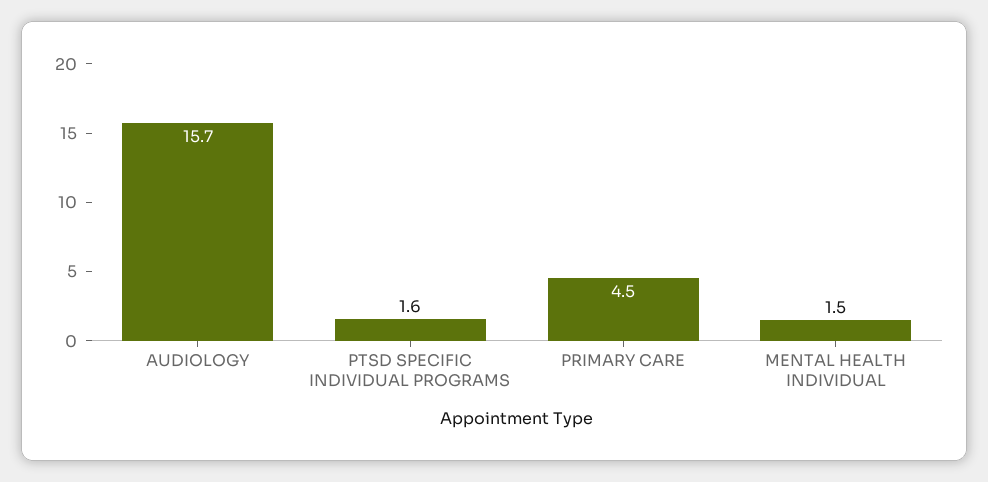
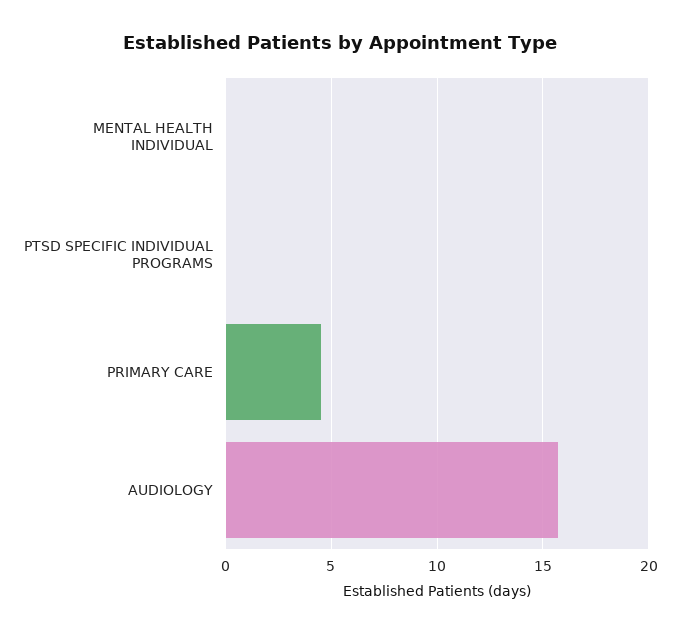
  {
    "AUDIOLOGY": 15.7,
-   "PTSD SPECIFIC INDIVIDUAL PROGRAMS": 1.6,
+   "PTSD SPECIFIC INDIVIDUAL PROGRAMS": 0,
    "PRIMARY CARE": 4.5,
-   "MENTAL HEALTH INDIVIDUAL": 1.5
+   "MENTAL HEALTH INDIVIDUAL": 0
  }

